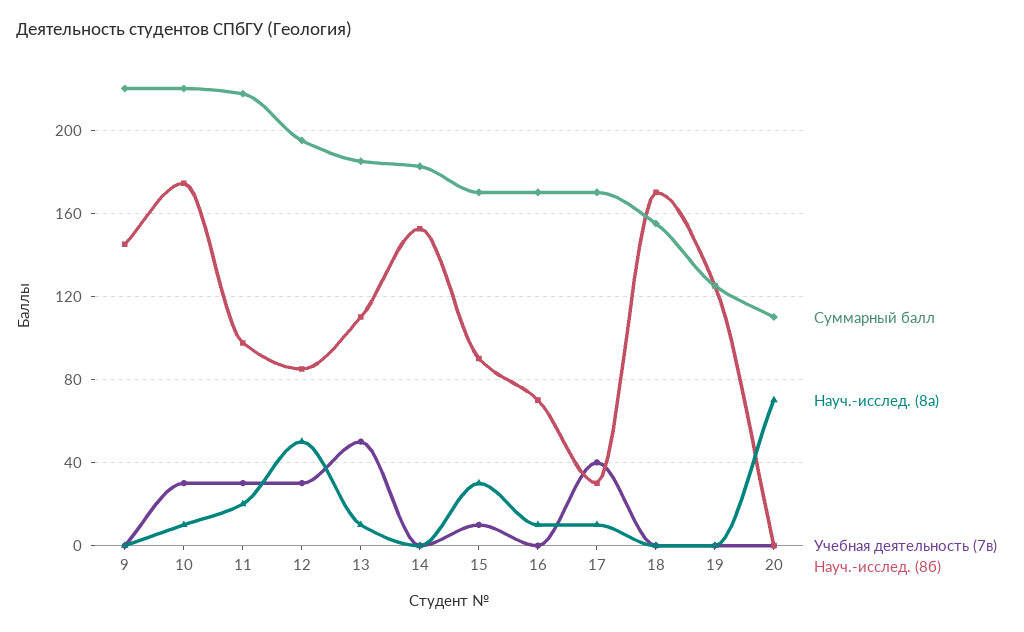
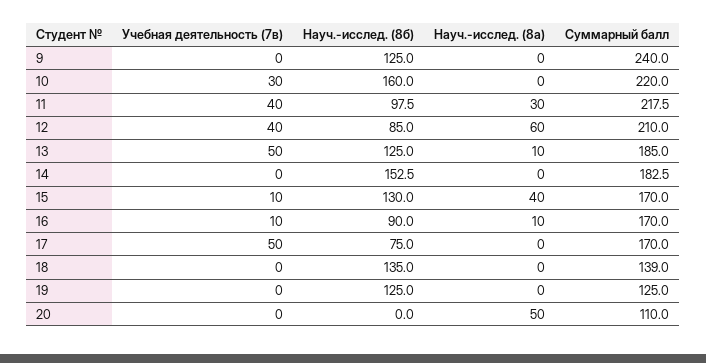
  {
    "Суммарный балл": {
-     "9": 220,
+     "9": 240,
      "10": 220,
      "11": 217.5,
-     "12": 195,
+     "12": 210,
      "13": 185,
      "14": 182.5,
      "15": 170,
      "16": 170,
      "17": 170,
-     "18": 155,
+     "18": 139,
      "19": 125,
      "20": 110
    },
    "Науч.-исслед. (8а)": {
      "9": 0,
-     "10": 10,
+     "10": 0,
-     "11": 20,
+     "11": 30,
-     "12": 50,
+     "12": 60,
      "13": 10,
      "14": 0,
-     "15": 30,
+     "15": 40,
      "16": 10,
-     "17": 10,
+     "17": 0,
      "18": 0,
      "19": 0,
-     "20": 70
+     "20": 50
    },
    "Учебная деятельность (7в)": {
      "9": 0,
      "10": 30,
-     "11": 30,
+     "11": 40,
-     "12": 30,
+     "12": 40,
      "13": 50,
      "14": 0,
      "15": 10,
-     "16": 0,
+     "16": 10,
-     "17": 40,
+     "17": 50,
      "18": 0,
      "19": 0,
      "20": 0
    },
    "Науч.-исслед. (8б)": {
-     "9": 145,
+     "9": 125,
-     "10": 175,
+     "10": 160,
      "11": 97.5,
      "12": 85,
-     "13": 110,
+     "13": 125,
      "14": 152.5,
-     "15": 90,
+     "15": 130,
-     "16": 70,
+     "16": 90,
-     "17": 30,
+     "17": 75,
-     "18": 170,
+     "18": 135,
      "19": 125,
      "20": 0
    }
  }

